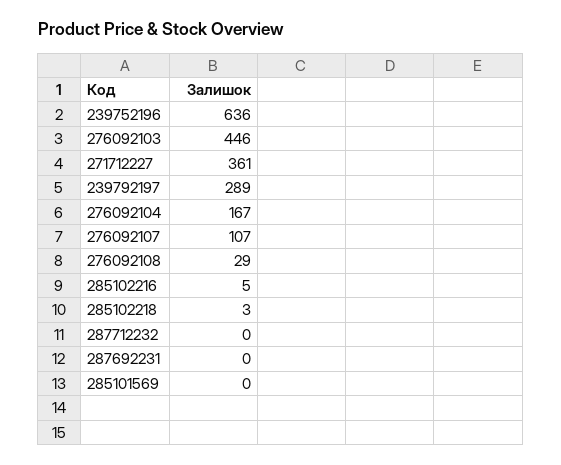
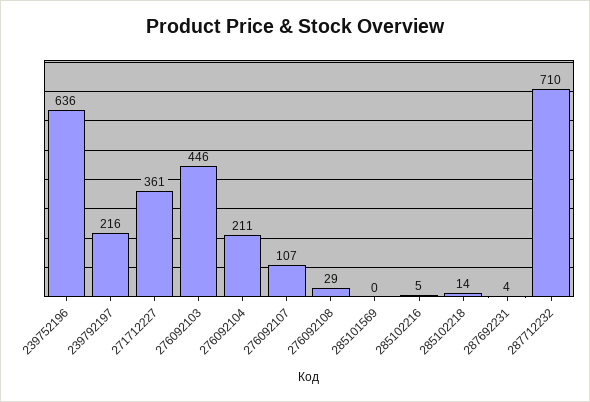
  {
    "239752196": 636,
    "276092103": 446,
    "271712227": 361,
-   "239792197": 289,
+   "239792197": 216,
-   "276092104": 167,
+   "276092104": 211,
    "276092107": 107,
    "276092108": 29,
    "285102216": 5,
-   "285102218": 3,
+   "285102218": 14,
-   "287712232": 0,
+   "287712232": 710,
-   "287692231": 0,
+   "287692231": 4,
    "285101569": 0
  }

